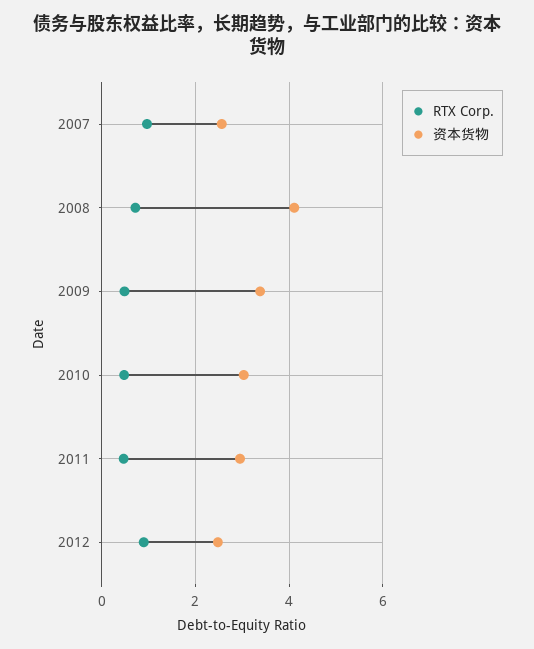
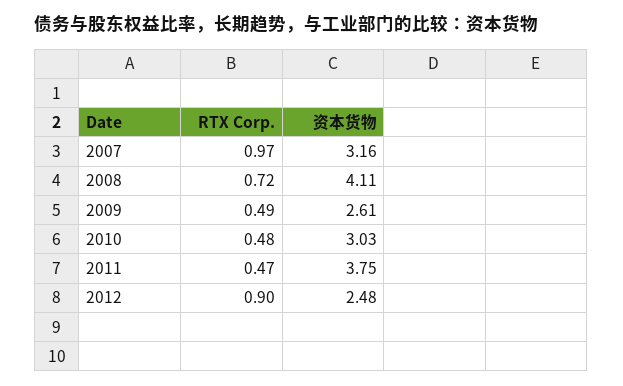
  {
    "RTX Corp.": {
      "2007": 0.97,
      "2008": 0.72,
      "2009": 0.49,
      "2010": 0.48,
      "2011": 0.47,
      "2012": 0.9
    },
    "资本货物": {
-     "2007": 2.6,
+     "2007": 3.16,
      "2008": 4.11,
-     "2009": 3.4,
+     "2009": 2.61,
      "2010": 3.03,
-     "2011": 3,
+     "2011": 3.75,
      "2012": 2.48
    }
  }

